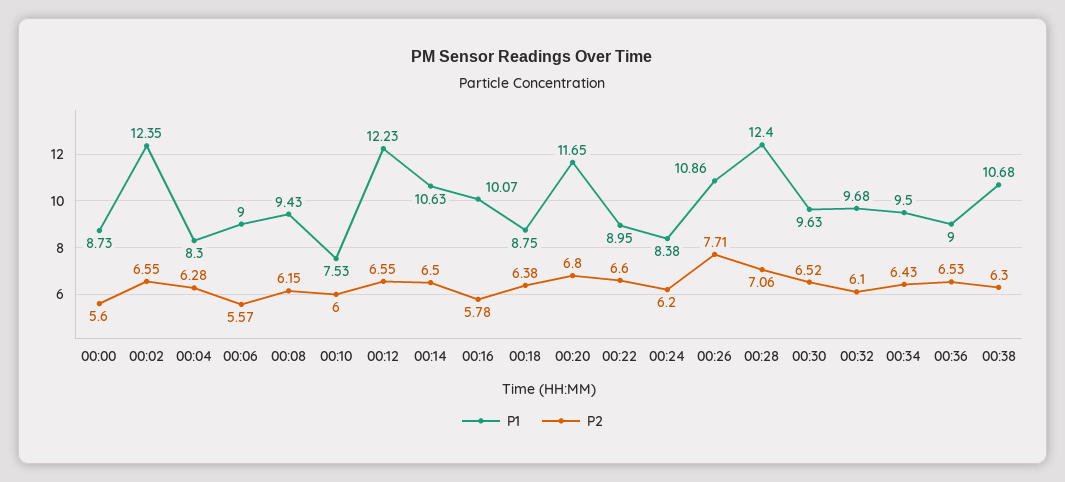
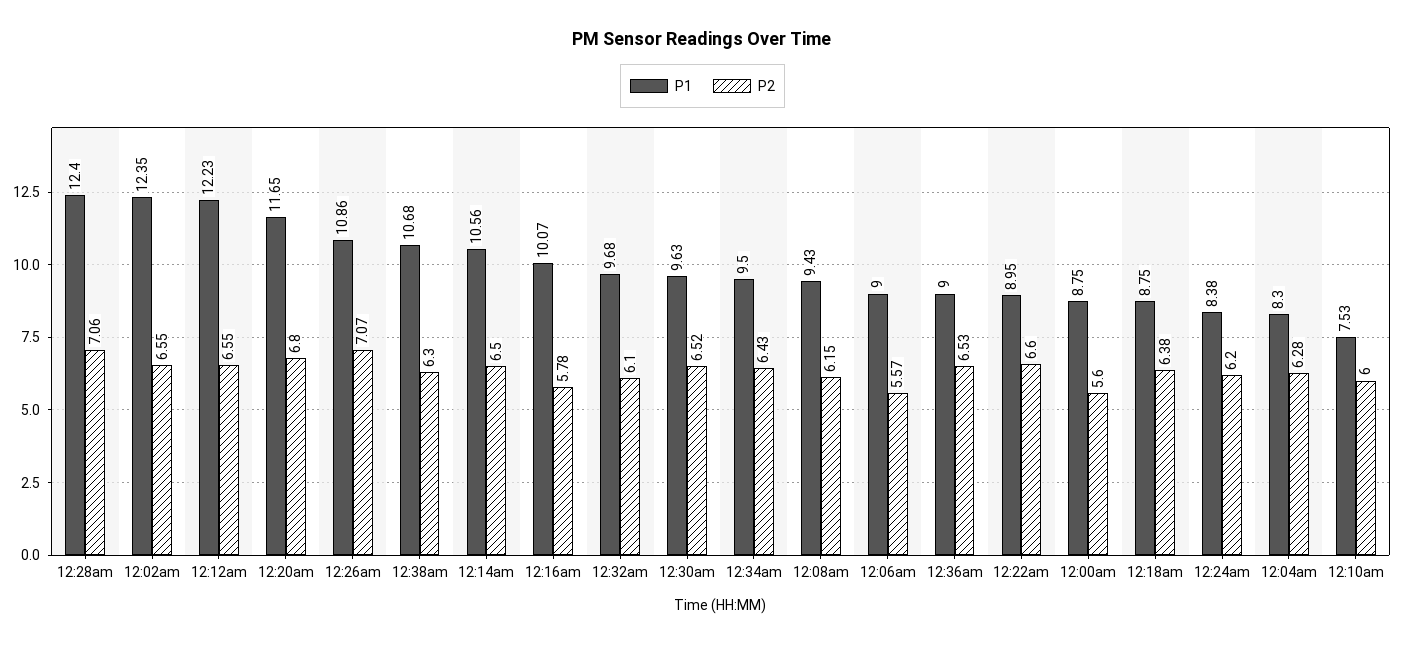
  {
    "P1": {
-     "00:00": 8.73,
+     "00:00": 8.75,
      "00:02": 12.35,
      "00:04": 8.3,
      "00:06": 9,
      "00:08": 9.43,
      "00:10": 7.53,
      "00:12": 12.23,
-     "00:14": 10.63,
+     "00:14": 10.56,
      "00:16": 10.07,
      "00:18": 8.75,
      "00:20": 11.65,
      "00:22": 8.95,
      "00:24": 8.38,
      "00:26": 10.86,
      "00:28": 12.4,
      "00:30": 9.63,
      "00:32": 9.68,
      "00:34": 9.5,
      "00:36": 9,
      "00:38": 10.68
    },
    "P2": {
      "00:00": 5.6,
      "00:02": 6.55,
      "00:04": 6.28,
      "00:06": 5.57,
      "00:08": 6.15,
      "00:10": 6,
      "00:12": 6.55,
      "00:14": 6.5,
      "00:16": 5.78,
      "00:18": 6.38,
      "00:20": 6.8,
      "00:22": 6.6,
      "00:24": 6.2,
-     "00:26": 7.71,
+     "00:26": 7.07,
      "00:28": 7.06,
      "00:30": 6.52,
      "00:32": 6.1,
      "00:34": 6.43,
      "00:36": 6.53,
      "00:38": 6.3
    }
  }

